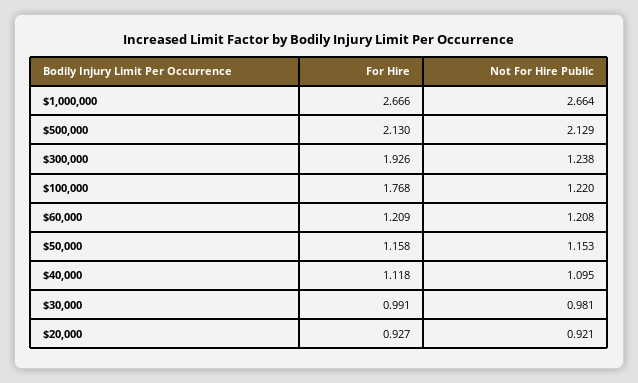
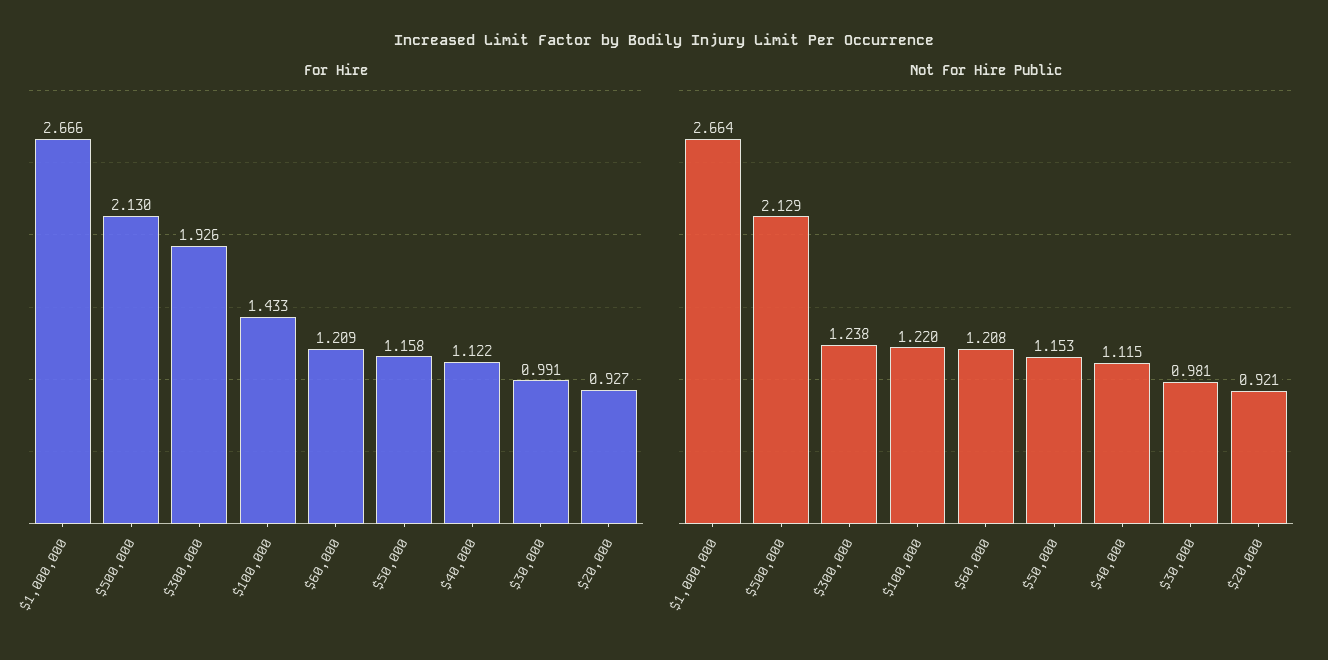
  {
    "For Hire": {
      "$1,000,000": 2.666,
      "$500,000": 2.13,
      "$300,000": 1.926,
-     "$100,000": 1.768,
+     "$100,000": 1.433,
      "$60,000": 1.209,
      "$50,000": 1.158,
-     "$40,000": 1.118,
+     "$40,000": 1.122,
      "$30,000": 0.991,
      "$20,000": 0.927
    },
    "Not For Hire Public": {
      "$1,000,000": 2.664,
      "$500,000": 2.129,
      "$300,000": 1.238,
      "$100,000": 1.22,
      "$60,000": 1.208,
      "$50,000": 1.153,
-     "$40,000": 1.095,
+     "$40,000": 1.115,
      "$30,000": 0.981,
      "$20,000": 0.921
    }
  }

